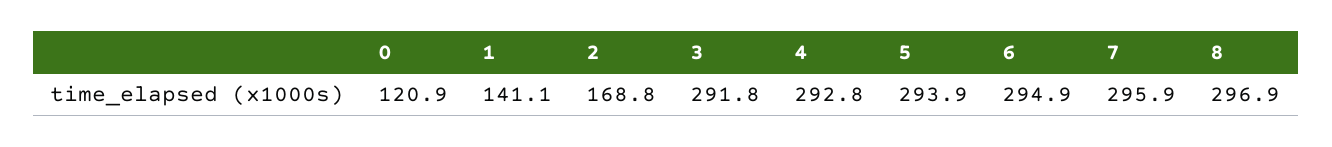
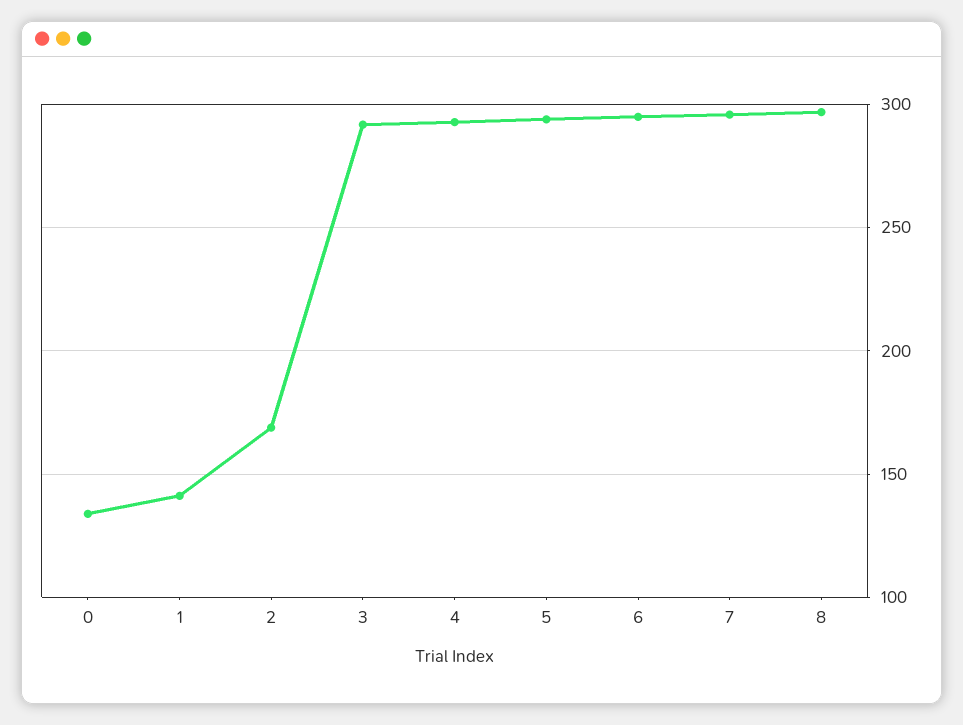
  {
-   "0": 120.9,
+   "0": 135,
    "1": 141.1,
    "2": 168.8,
    "3": 291.8,
    "4": 292.8,
    "5": 293.9,
    "6": 294.9,
    "7": 295.9,
    "8": 296.9
  }

